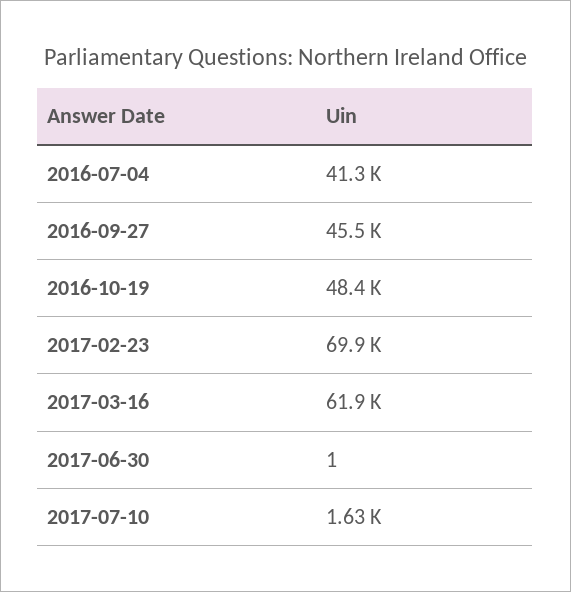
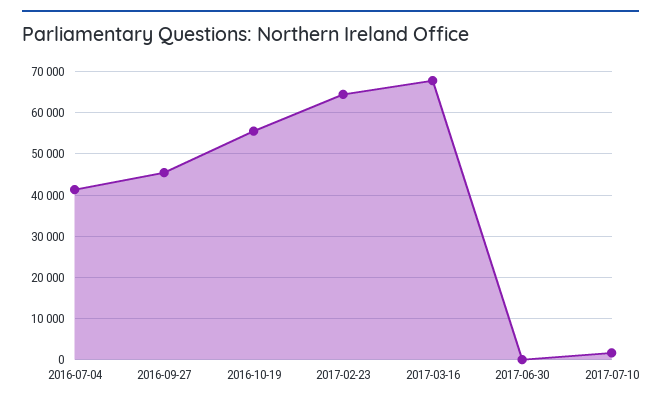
  {
    "2016-07-04": 41300,
    "2016-09-27": 45500,
-   "2016-10-19": 48400,
+   "2016-10-19": 56000,
-   "2017-02-23": 69900,
+   "2017-02-23": 64000,
-   "2017-03-16": 61900,
+   "2017-03-16": 68000,
    "2017-06-30": 1,
    "2017-07-10": 1630
  }

